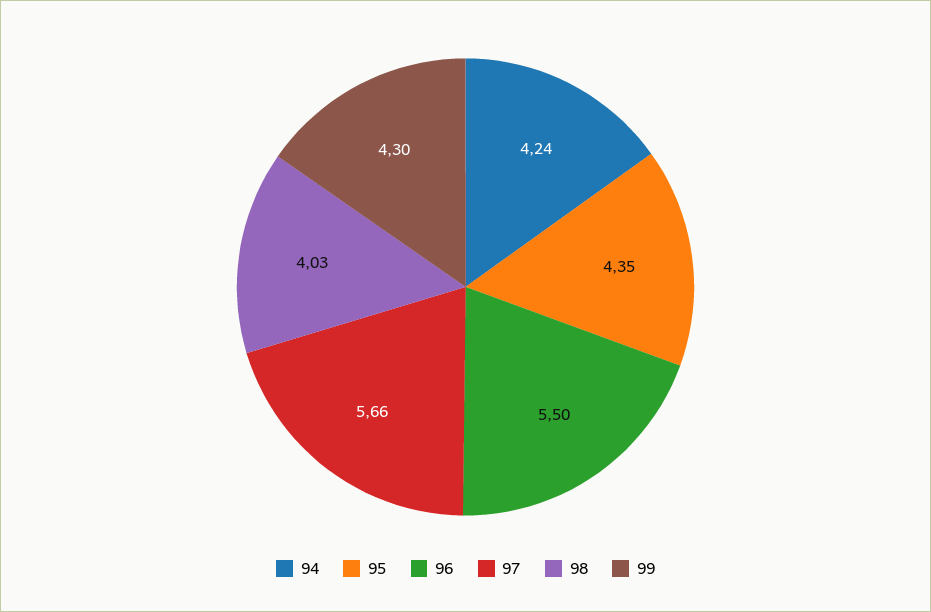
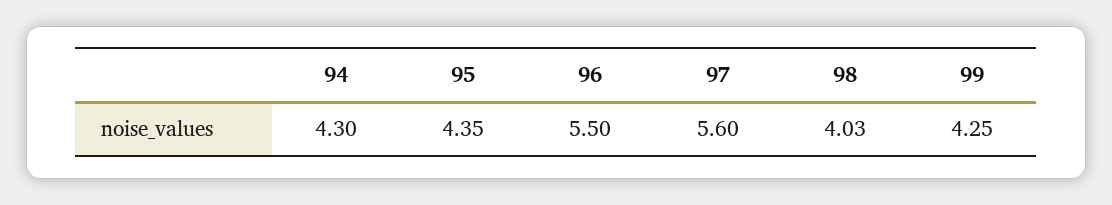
  {
-   "94": 4.24,
+   "94": 4.3,
    "95": 4.35,
    "96": 5.5,
-   "97": 5.66,
+   "97": 5.6,
    "98": 4.03,
-   "99": 4.3
+   "99": 4.25
  }

